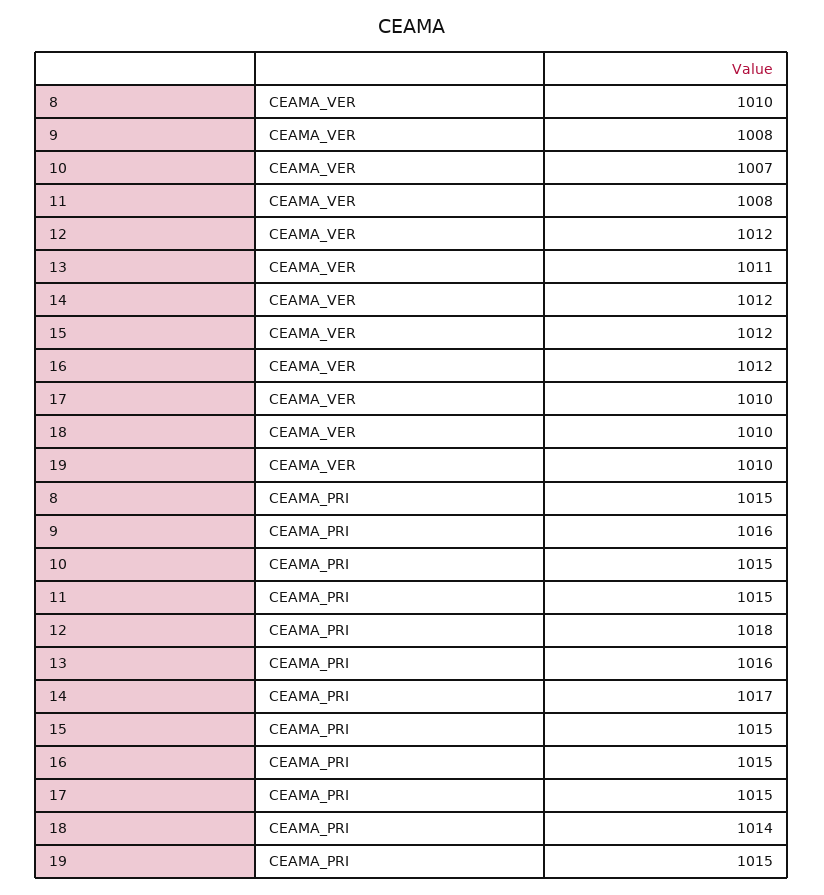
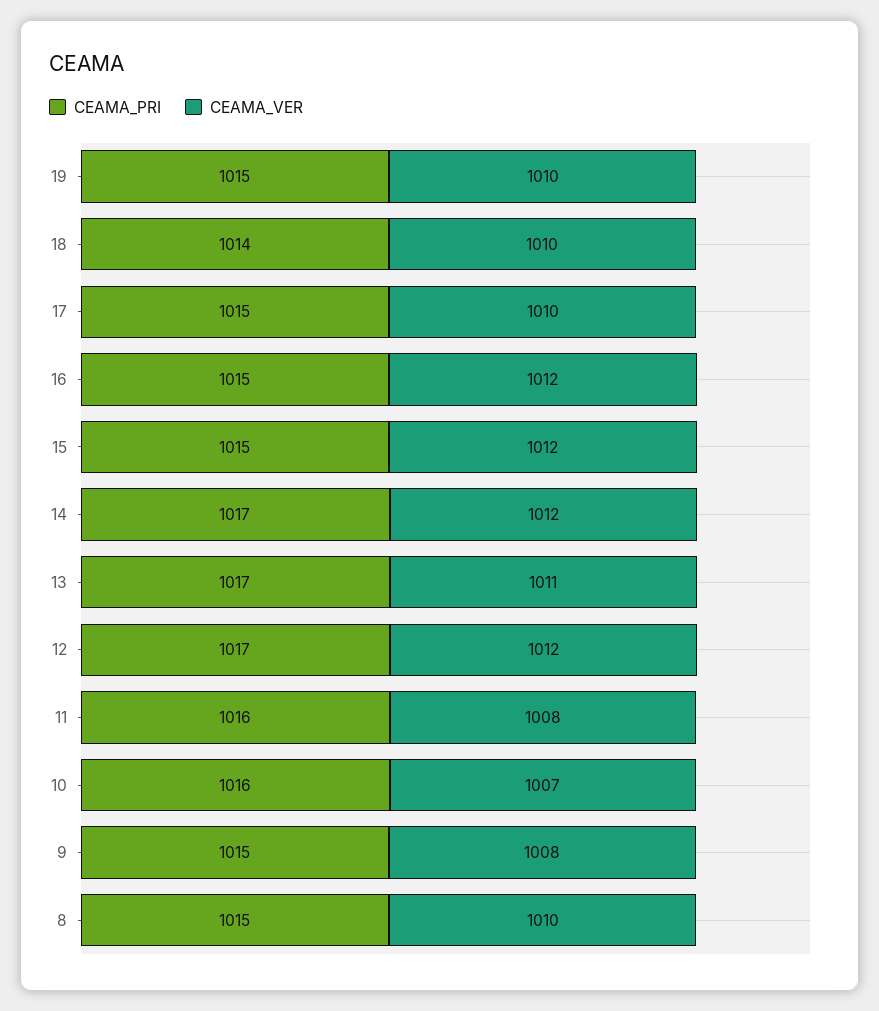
  {
    "CEAMA_VER": {
      "8": 1010,
      "9": 1008,
      "10": 1007,
      "11": 1008,
      "12": 1012,
      "13": 1011,
      "14": 1012,
      "15": 1012,
      "16": 1012,
      "17": 1010,
      "18": 1010,
      "19": 1010
    },
    "CEAMA_PRI": {
      "8": 1015,
-     "9": 1016,
+     "9": 1015,
-     "10": 1015,
+     "10": 1016,
-     "11": 1015,
+     "11": 1016,
-     "12": 1018,
+     "12": 1017,
-     "13": 1016,
+     "13": 1017,
      "14": 1017,
      "15": 1015,
      "16": 1015,
      "17": 1015,
      "18": 1014,
      "19": 1015
    }
  }

